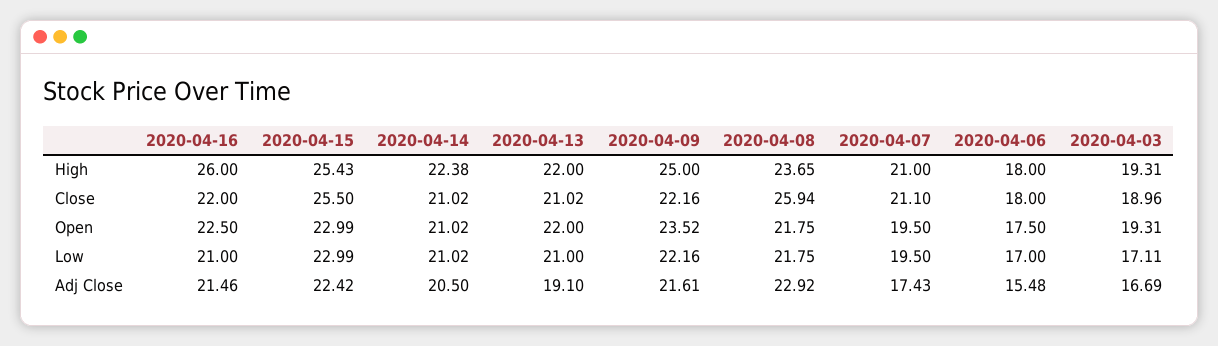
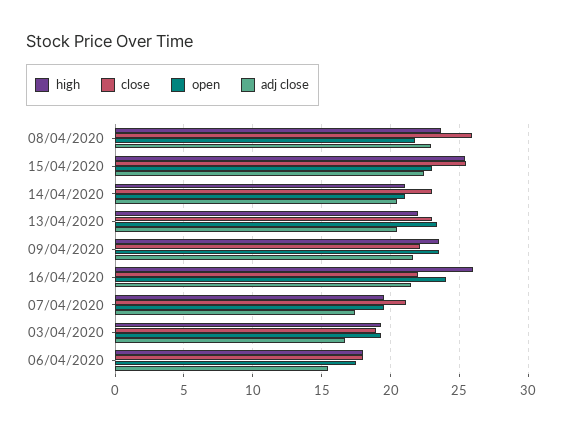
  {
    "High": {
      "2020-04-16": 26,
      "2020-04-15": 25.43,
-     "2020-04-14": 22.38,
+     "2020-04-14": 21,
      "2020-04-13": 22,
-     "2020-04-09": 25,
+     "2020-04-09": 23.5,
      "2020-04-08": 23.65,
-     "2020-04-07": 21,
+     "2020-04-07": 19.5,
      "2020-04-06": 18,
      "2020-04-03": 19.31
    },
    "Close": {
      "2020-04-16": 22,
      "2020-04-15": 25.5,
-     "2020-04-14": 21.02,
+     "2020-04-14": 23,
-     "2020-04-13": 21.02,
+     "2020-04-13": 23,
      "2020-04-09": 22.16,
      "2020-04-08": 25.94,
      "2020-04-07": 21.1,
      "2020-04-06": 18,
      "2020-04-03": 18.96
    },
    "Open": {
-     "2020-04-16": 22.5,
+     "2020-04-16": 24,
      "2020-04-15": 22.99,
      "2020-04-14": 21.02,
-     "2020-04-13": 22,
+     "2020-04-13": 23.5,
      "2020-04-09": 23.52,
      "2020-04-08": 21.75,
      "2020-04-07": 19.5,
      "2020-04-06": 17.5,
      "2020-04-03": 19.31
    },
-   "Low": {
-     "2020-04-16": 21,
-     "2020-04-15": 22.99,
-     "2020-04-14": 21.02,
-     "2020-04-13": 21,
-     "2020-04-09": 22.16,
-     "2020-04-08": 21.75,
-     "2020-04-07": 19.5,
-     "2020-04-06": 17,
-     "2020-04-03": 17.11
-   },
    "Adj Close": {
      "2020-04-16": 21.46,
      "2020-04-15": 22.42,
      "2020-04-14": 20.5,
-     "2020-04-13": 19.1,
+     "2020-04-13": 20.5,
      "2020-04-09": 21.61,
      "2020-04-08": 22.92,
      "2020-04-07": 17.43,
      "2020-04-06": 15.48,
      "2020-04-03": 16.69
    }
  }

